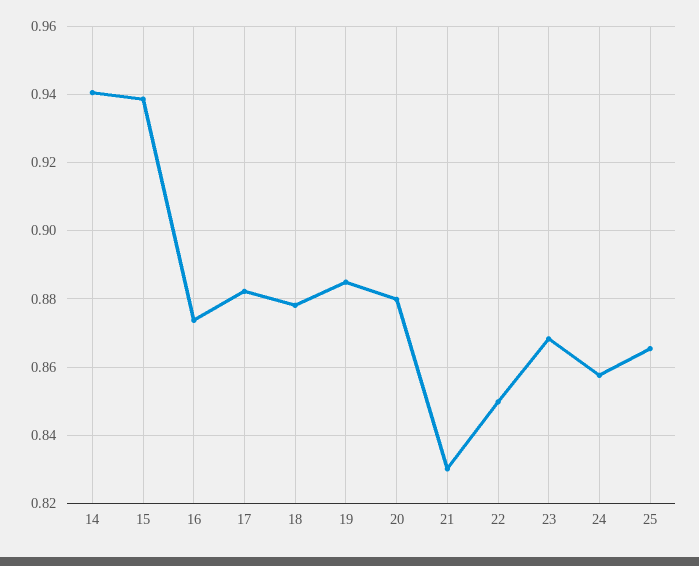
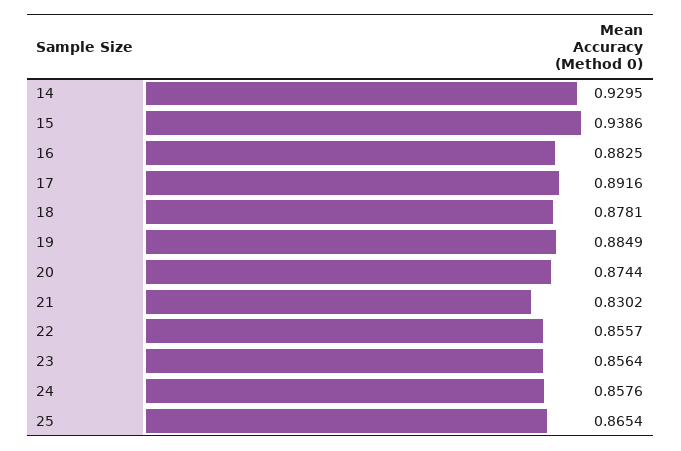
  {
-   "14": 0.94,
+   "14": 0.9295,
    "15": 0.9386,
-   "16": 0.874,
+   "16": 0.8825,
-   "17": 0.882,
+   "17": 0.8916,
    "18": 0.8781,
    "19": 0.8849,
-   "20": 0.88,
+   "20": 0.8744,
    "21": 0.8302,
-   "22": 0.85,
+   "22": 0.8557,
-   "23": 0.868,
+   "23": 0.8564,
    "24": 0.8576,
    "25": 0.8654
  }

